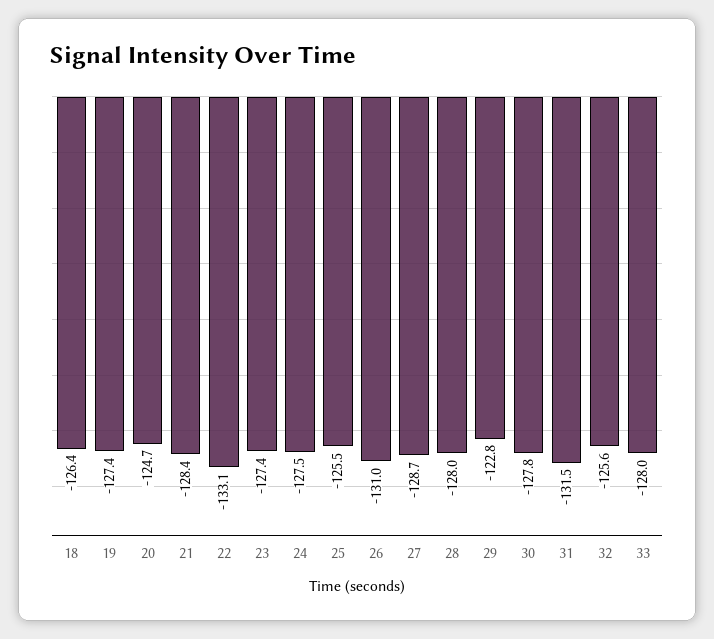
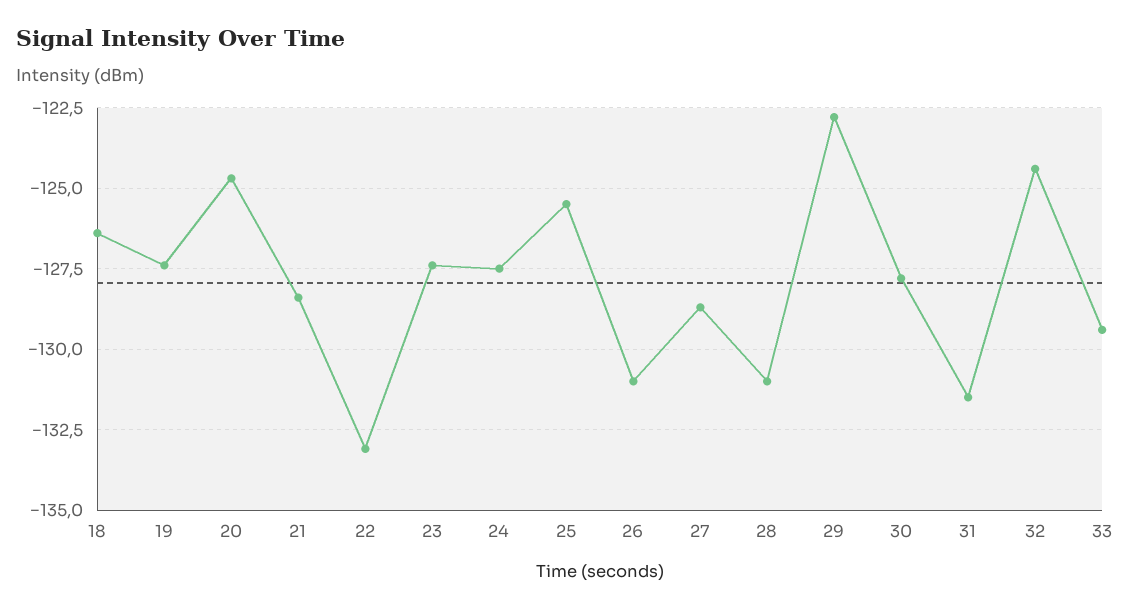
  {
    "18": -126.4,
    "19": -127.4,
    "20": -124.7,
    "21": -128.4,
    "22": -133.1,
    "23": -127.4,
    "24": -127.5,
    "25": -125.5,
    "26": -131,
    "27": -128.7,
-   "28": -128,
+   "28": -131,
    "29": -122.8,
    "30": -127.8,
    "31": -131.5,
-   "32": -125.6,
+   "32": -124.5,
-   "33": -128
+   "33": -129.5
  }

